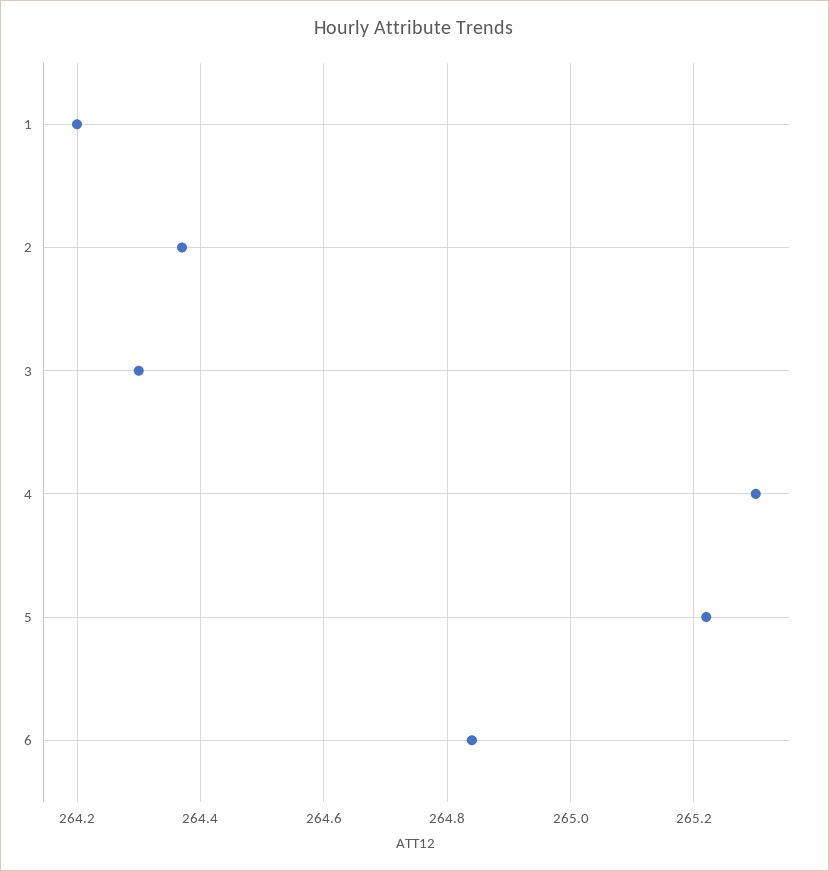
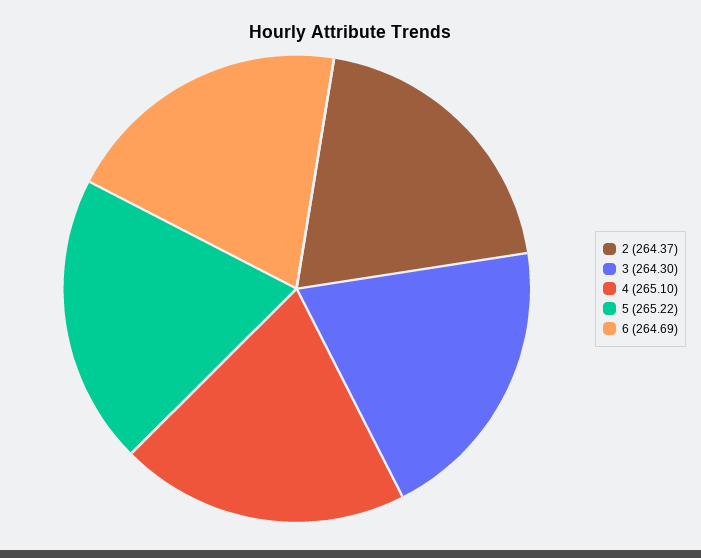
  {
-   "1": 264.2,
    "2": 264.37,
    "3": 264.3,
-   "4": 265.3,
+   "4": 265.1,
    "5": 265.22,
-   "6": 264.85
+   "6": 264.69
  }

